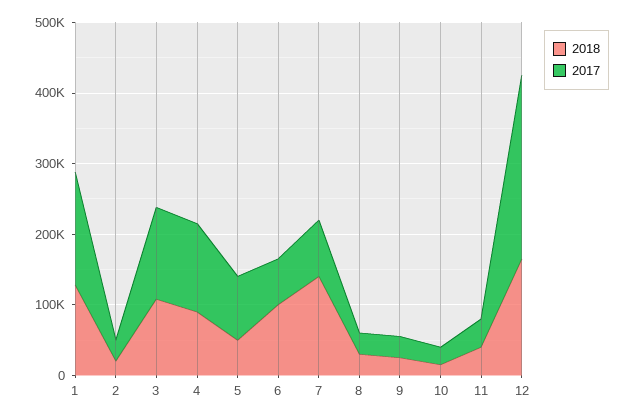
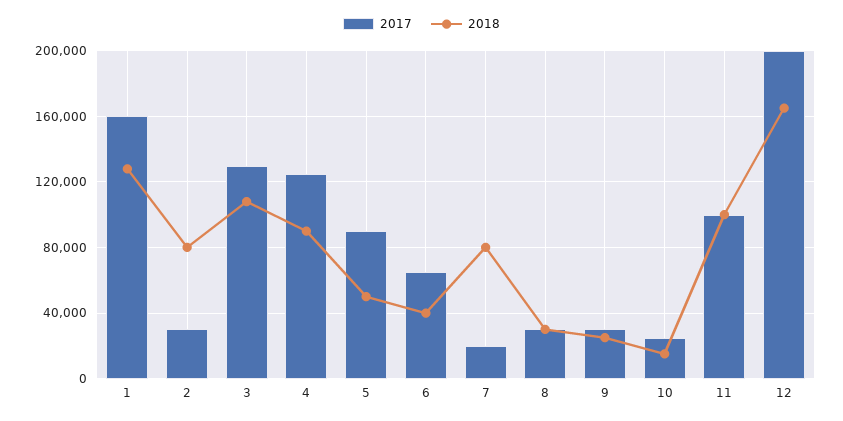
  {
    "2018": {
      "1": 130000,
-     "2": 20000,
+     "2": 80000,
      "3": 110000,
      "4": 90000,
      "5": 50000,
-     "6": 100000,
+     "6": 40000,
-     "7": 140000,
+     "7": 80000,
      "8": 30000,
      "9": 25000,
      "10": 15000,
-     "11": 40000,
+     "11": 100000,
      "12": 165000
    },
    "2017": {
      "1": 160000,
      "2": 30000,
      "3": 130000,
      "4": 125000,
      "5": 90000,
      "6": 65000,
-     "7": 80000,
+     "7": 20000,
      "8": 30000,
      "9": 30000,
      "10": 25000,
-     "11": 40000,
+     "11": 100000,
-     "12": 260000
+     "12": 200000
    }
  }

